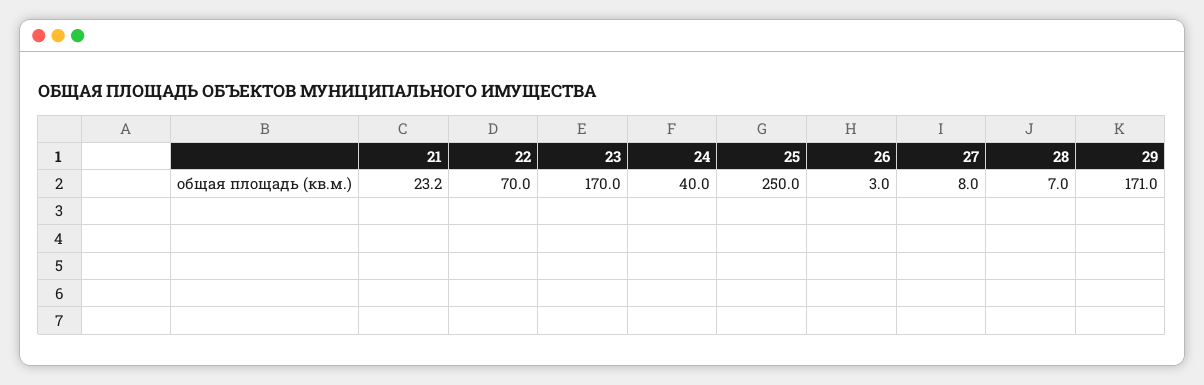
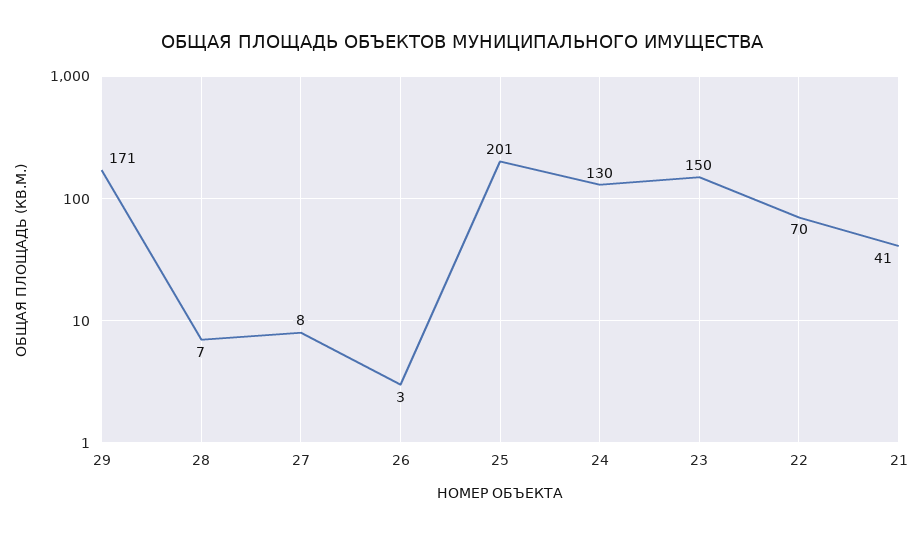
  {
-   "21": 23.2,
+   "21": 41,
    "22": 70,
-   "23": 170,
+   "23": 150,
-   "24": 40,
+   "24": 130,
-   "25": 250,
+   "25": 201,
    "26": 3,
    "27": 8,
    "28": 7,
    "29": 171
  }

